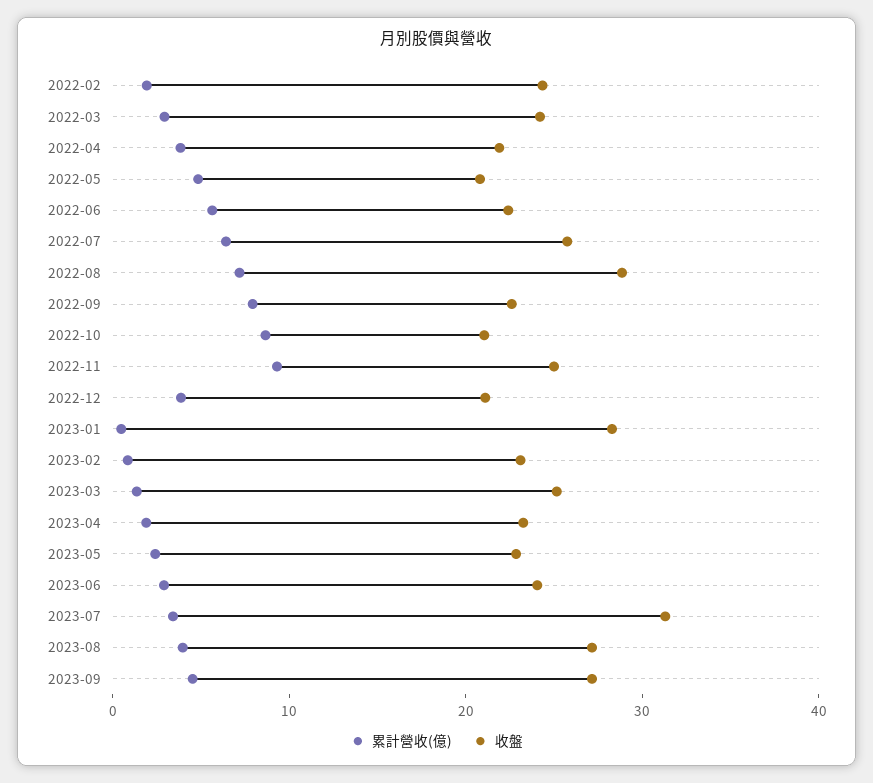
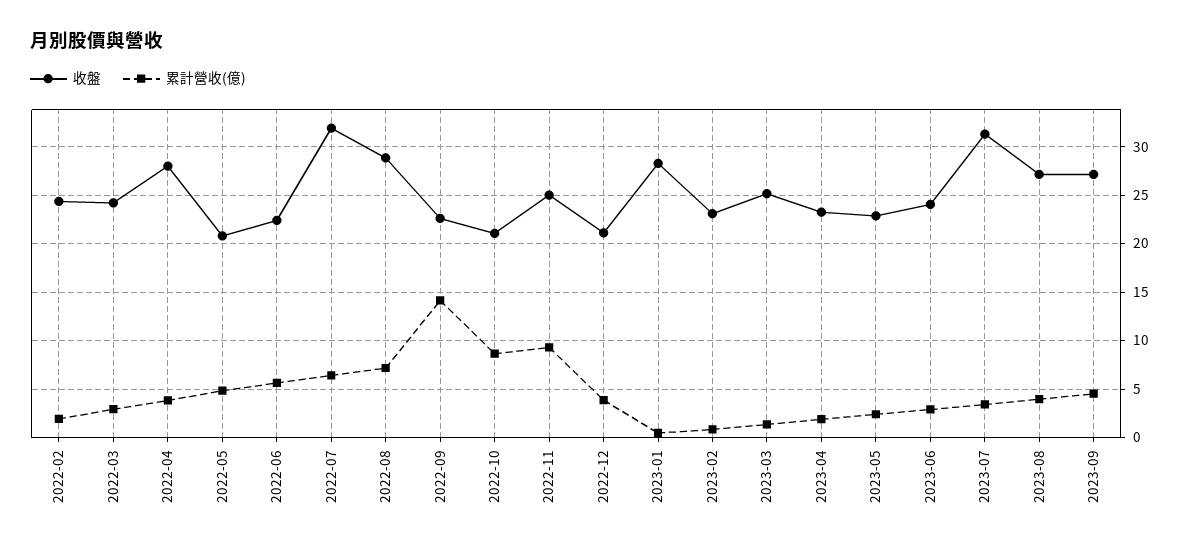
  {
    "累計營收(億)": {
      "2022-02": 2,
      "2022-03": 3,
      "2022-04": 4,
      "2022-05": 5,
      "2022-06": 6,
      "2022-07": 6,
      "2022-08": 7,
-     "2022-09": 8,
+     "2022-09": 14,
      "2022-10": 9,
      "2022-11": 9,
      "2022-12": 4,
      "2023-01": 0,
      "2023-02": 1,
      "2023-03": 1,
      "2023-04": 2,
      "2023-05": 2,
      "2023-06": 3,
      "2023-07": 3,
      "2023-08": 4,
      "2023-09": 5
    },
    "收盤": {
      "2022-02": 24,
      "2022-03": 24,
-     "2022-04": 22,
+     "2022-04": 28,
      "2022-05": 21,
      "2022-06": 22,
-     "2022-07": 26,
+     "2022-07": 32,
      "2022-08": 29,
      "2022-09": 23,
      "2022-10": 21,
      "2022-11": 25,
      "2022-12": 21,
      "2023-01": 28,
      "2023-02": 23,
      "2023-03": 25,
      "2023-04": 23,
      "2023-05": 23,
      "2023-06": 24,
      "2023-07": 31,
      "2023-08": 27,
      "2023-09": 27
    }
  }

